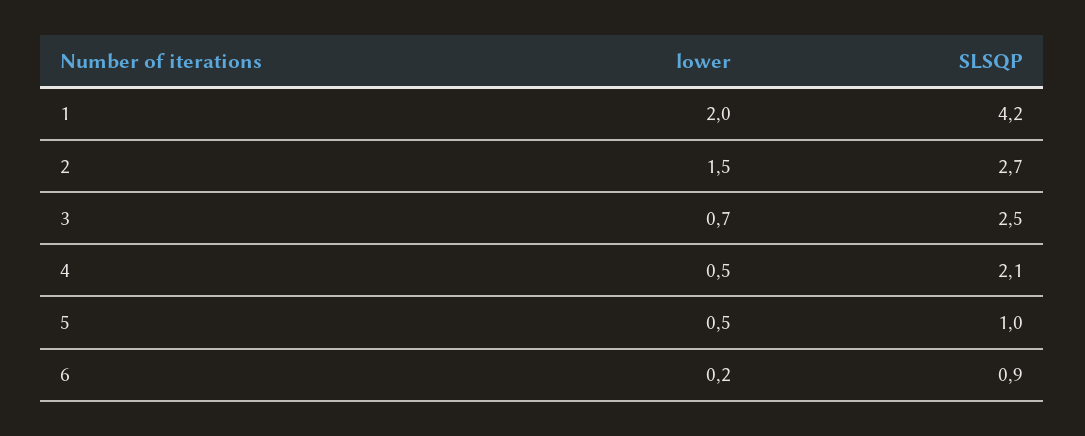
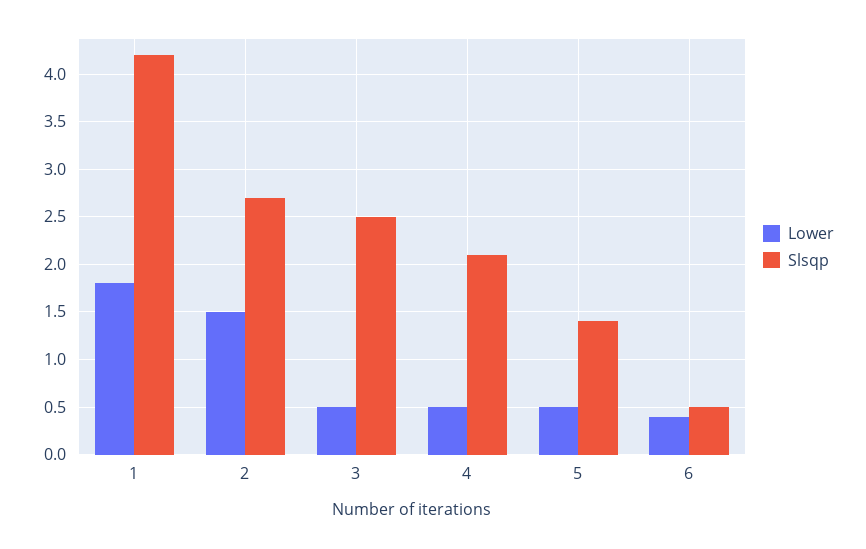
  {
    "lower": {
-     "1": 2,
+     "1": 1.8,
      "2": 1.5,
-     "3": 0.7,
+     "3": 0.5,
      "4": 0.5,
      "5": 0.5,
-     "6": 0.2
+     "6": 0.4
    },
    "SLSQP": {
      "1": 4.2,
      "2": 2.7,
      "3": 2.5,
      "4": 2.1,
-     "5": 1,
+     "5": 1.4,
-     "6": 0.9
+     "6": 0.5
    }
  }

